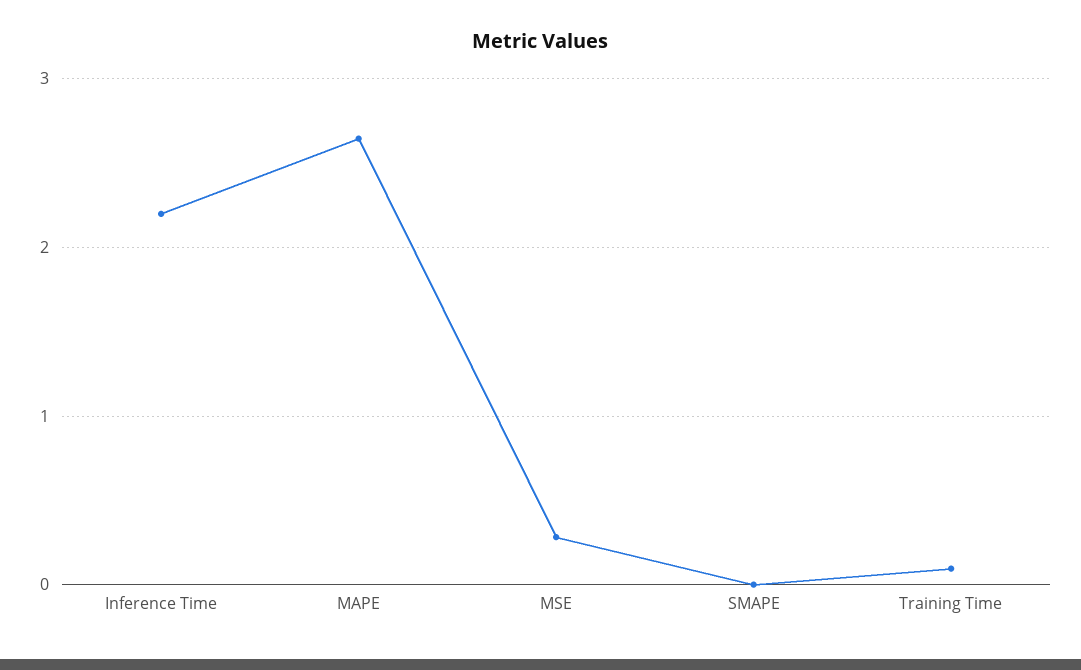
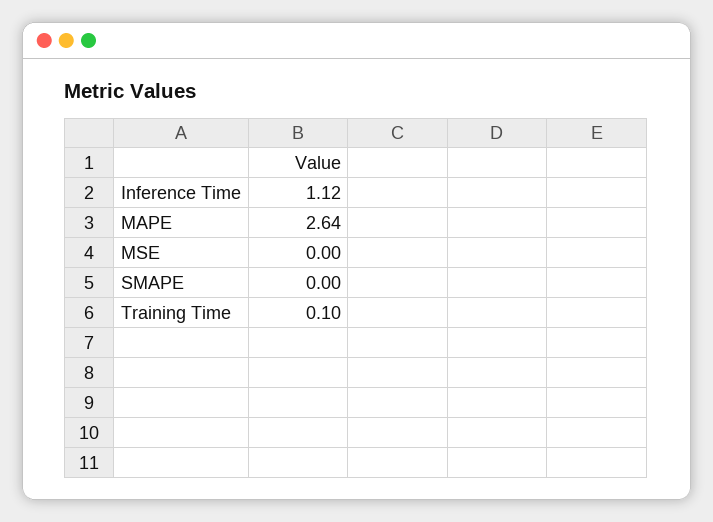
  {
-   "Inference Time": 2.2,
+   "Inference Time": 1.12,
    "MAPE": 2.64,
-   "MSE": 0.3,
+   "MSE": 0,
    "SMAPE": 0,
    "Training Time": 0.1
  }

